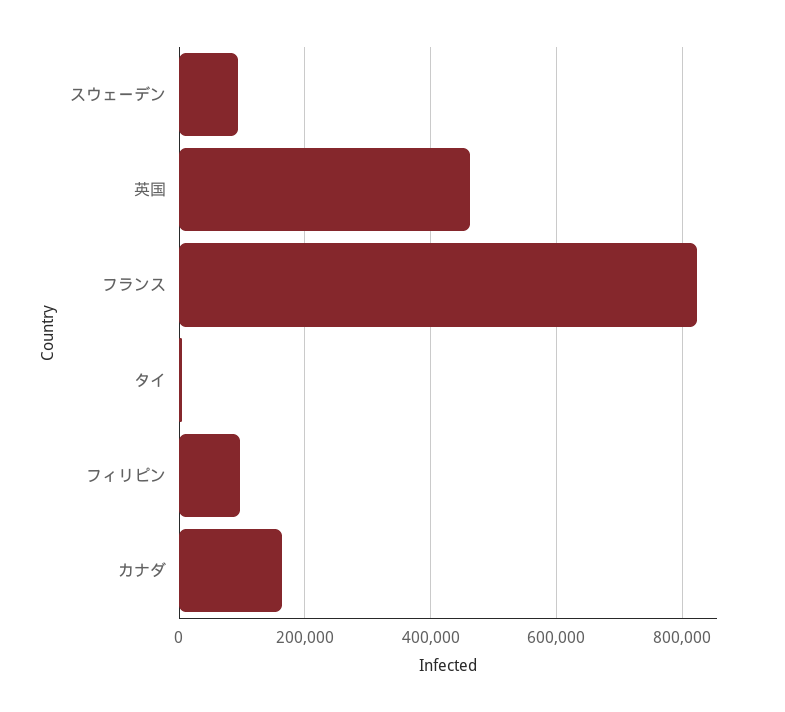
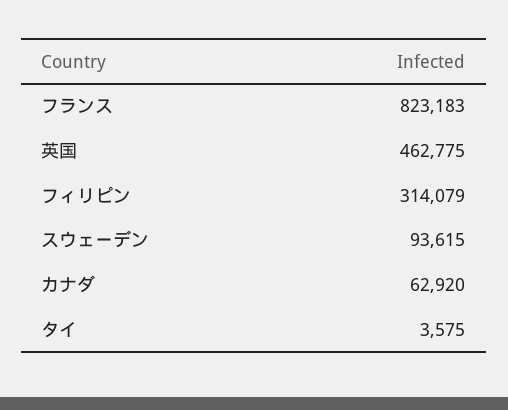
  {
    "スウェーデン": 93615,
    "英国": 462775,
    "フランス": 823183,
    "タイ": 3575,
-   "フィリピン": 100000,
+   "フィリピン": 314079,
-   "カナダ": 160000
+   "カナダ": 62920
  }

